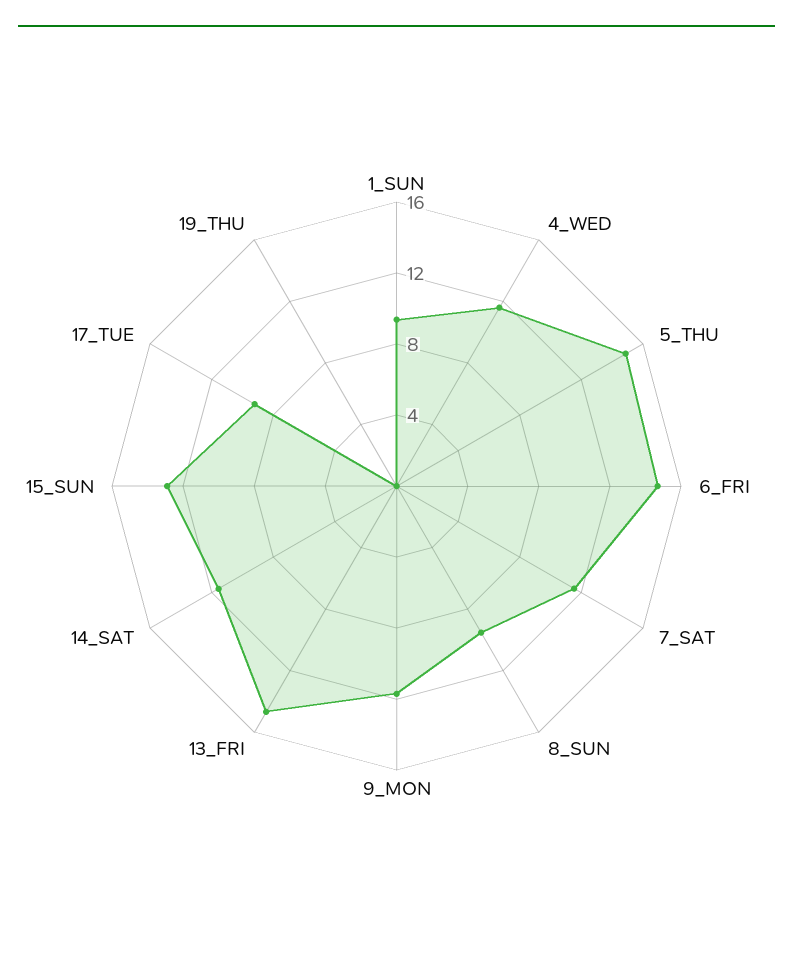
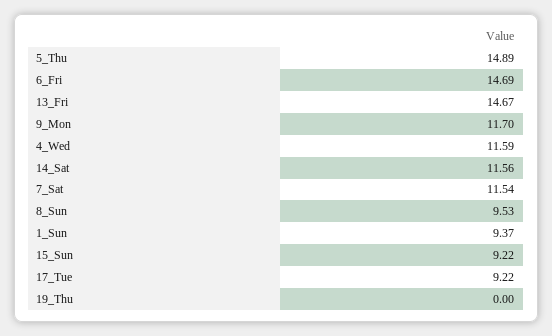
  {
    "1_SUN": 9.37,
    "4_WED": 11.59,
    "5_THU": 14.89,
    "6_FRI": 14.69,
    "7_SAT": 11.54,
    "8_SUN": 9.53,
    "9_MON": 11.7,
    "13_FRI": 14.67,
    "14_SAT": 11.56,
-   "15_SUN": 13,
+   "15_SUN": 9.22,
    "17_TUE": 9.22,
    "19_THU": 0
  }

